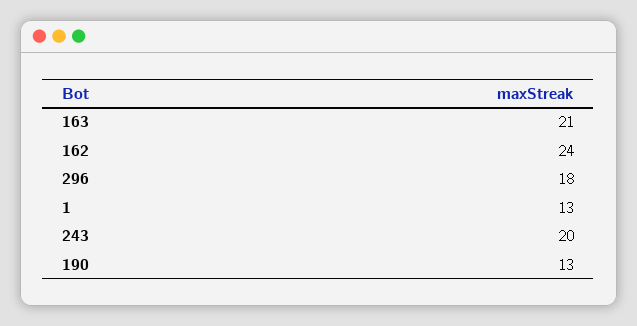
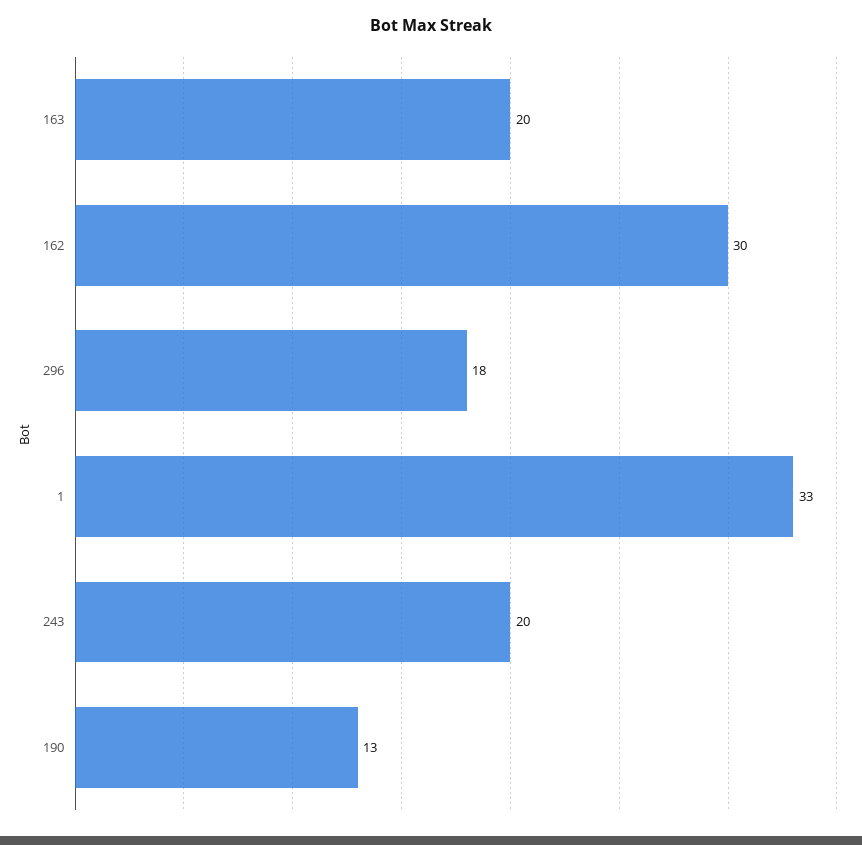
  {
-   "163": 21,
+   "163": 20,
-   "162": 24,
+   "162": 30,
    "296": 18,
-   "1": 13,
+   "1": 33,
    "243": 20,
    "190": 13
  }

